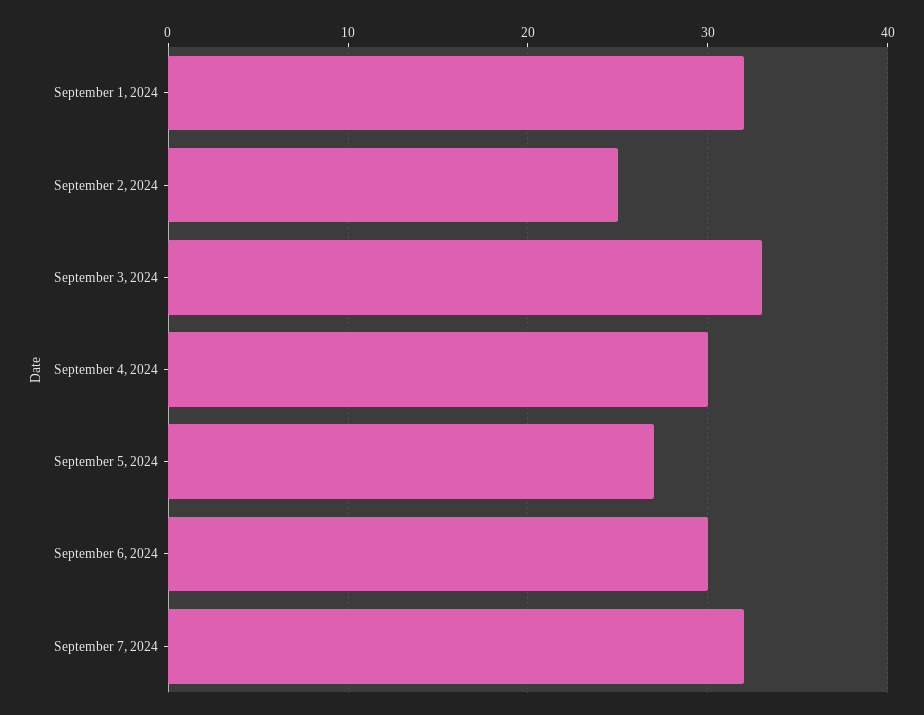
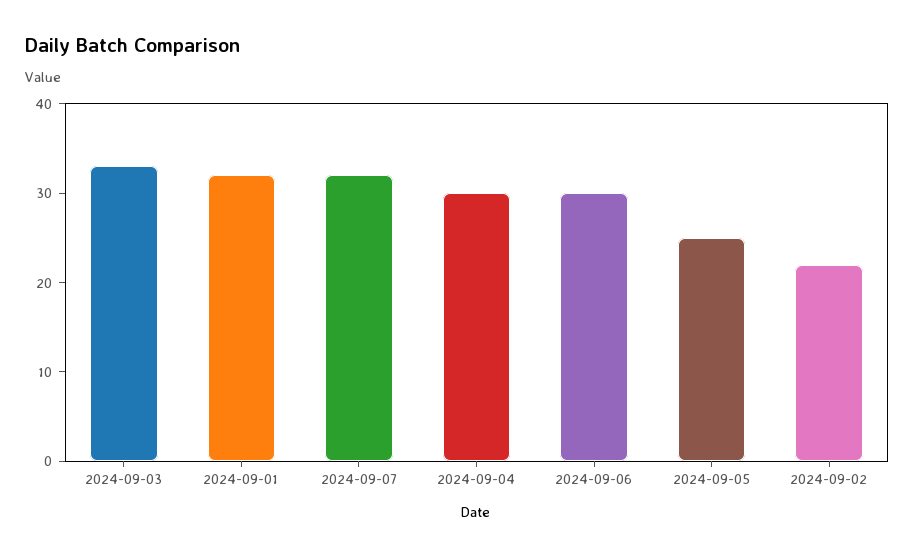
  {
    "September 1, 2024": 32,
-   "September 2, 2024": 25,
+   "September 2, 2024": 22,
    "September 3, 2024": 33,
    "September 4, 2024": 30,
-   "September 5, 2024": 27,
+   "September 5, 2024": 25,
    "September 6, 2024": 30,
    "September 7, 2024": 32
  }

